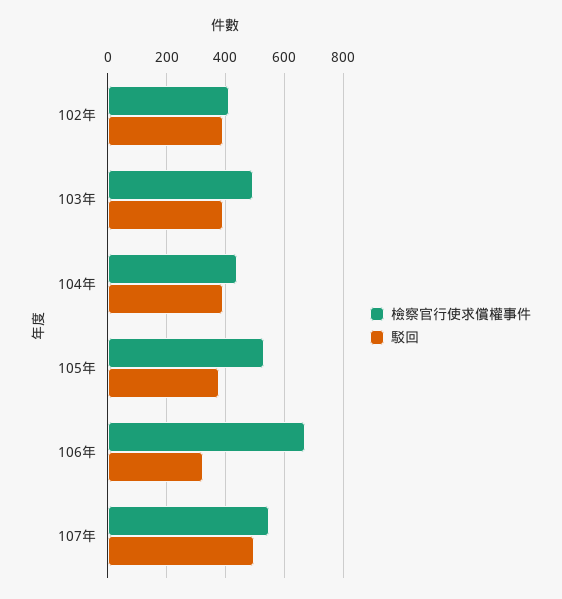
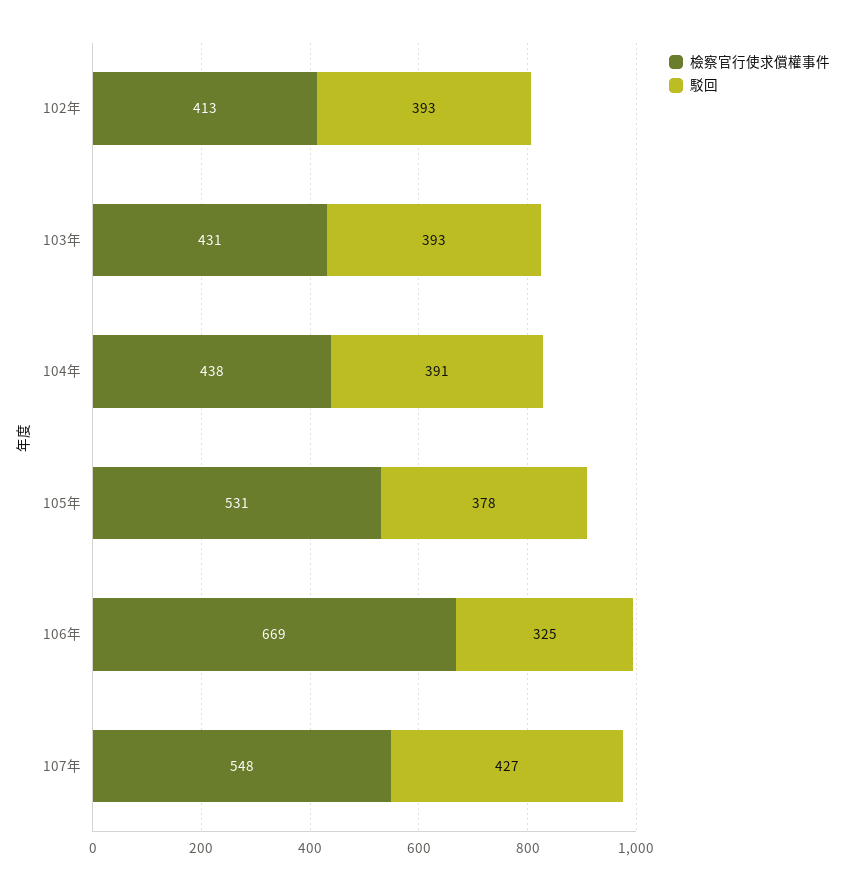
  {
    "檢察官行使求償權事件": {
      "102年": 413,
-     "103年": 500,
+     "103年": 431,
      "104年": 438,
      "105年": 531,
      "106年": 669,
      "107年": 548
    },
    "駁回": {
      "102年": 393,
      "103年": 393,
      "104年": 391,
      "105年": 378,
      "106年": 325,
-     "107年": 500
+     "107年": 427
    }
  }

